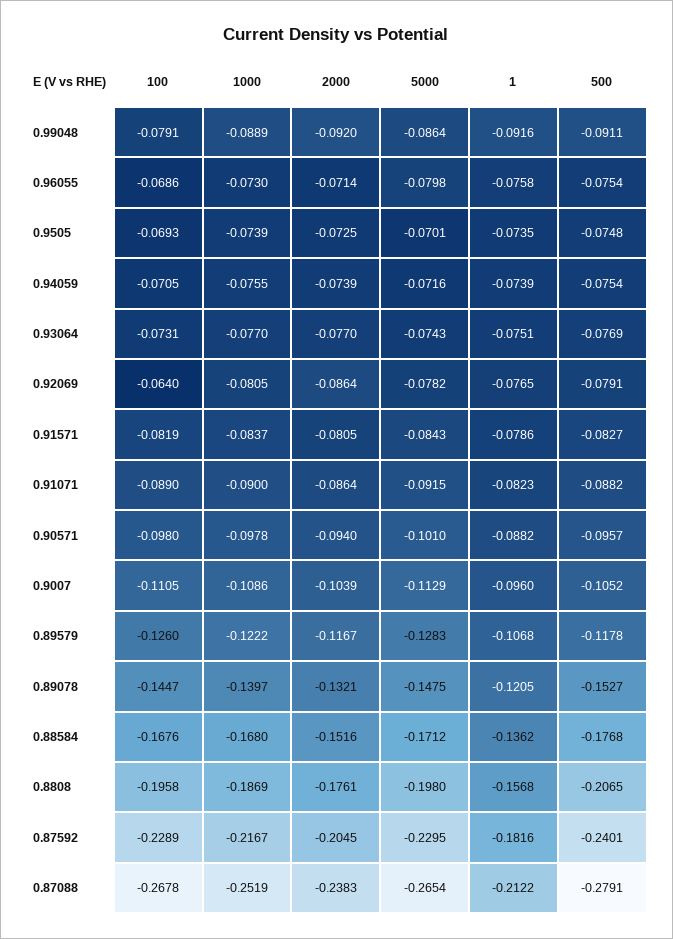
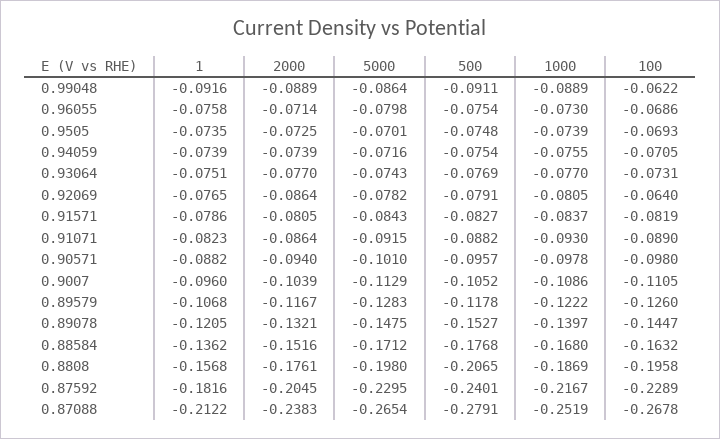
  {
    "100": {
-     "0.99048": -0.0791,
+     "0.99048": -0.0622,
      "0.96055": -0.0686,
      "0.9505": -0.0693,
      "0.94059": -0.0705,
      "0.93064": -0.0731,
      "0.92069": -0.064,
      "0.91571": -0.0819,
      "0.91071": -0.089,
      "0.90571": -0.098,
      "0.9007": -0.1105,
      "0.89579": -0.126,
      "0.89078": -0.1447,
-     "0.88584": -0.1676,
+     "0.88584": -0.1632,
      "0.8808": -0.1958,
      "0.87592": -0.2289,
      "0.87088": -0.2678
    },
    "1000": {
      "0.99048": -0.0889,
      "0.96055": -0.073,
      "0.9505": -0.0739,
      "0.94059": -0.0755,
      "0.93064": -0.077,
      "0.92069": -0.0805,
      "0.91571": -0.0837,
-     "0.91071": -0.09,
+     "0.91071": -0.093,
      "0.90571": -0.0978,
      "0.9007": -0.1086,
      "0.89579": -0.1222,
      "0.89078": -0.1397,
      "0.88584": -0.168,
      "0.8808": -0.1869,
      "0.87592": -0.2167,
      "0.87088": -0.2519
    },
    "2000": {
-     "0.99048": -0.092,
+     "0.99048": -0.0889,
      "0.96055": -0.0714,
      "0.9505": -0.0725,
      "0.94059": -0.0739,
      "0.93064": -0.077,
      "0.92069": -0.0864,
      "0.91571": -0.0805,
      "0.91071": -0.0864,
      "0.90571": -0.094,
      "0.9007": -0.1039,
      "0.89579": -0.1167,
      "0.89078": -0.1321,
      "0.88584": -0.1516,
      "0.8808": -0.1761,
      "0.87592": -0.2045,
      "0.87088": -0.2383
    },
    "5000": {
      "0.99048": -0.0864,
      "0.96055": -0.0798,
      "0.9505": -0.0701,
      "0.94059": -0.0716,
      "0.93064": -0.0743,
      "0.92069": -0.0782,
      "0.91571": -0.0843,
      "0.91071": -0.0915,
      "0.90571": -0.101,
      "0.9007": -0.1129,
      "0.89579": -0.1283,
      "0.89078": -0.1475,
      "0.88584": -0.1712,
      "0.8808": -0.198,
      "0.87592": -0.2295,
      "0.87088": -0.2654
    },
    "1": {
      "0.99048": -0.0916,
      "0.96055": -0.0758,
      "0.9505": -0.0735,
      "0.94059": -0.0739,
      "0.93064": -0.0751,
      "0.92069": -0.0765,
      "0.91571": -0.0786,
      "0.91071": -0.0823,
      "0.90571": -0.0882,
      "0.9007": -0.096,
      "0.89579": -0.1068,
      "0.89078": -0.1205,
      "0.88584": -0.1362,
      "0.8808": -0.1568,
      "0.87592": -0.1816,
      "0.87088": -0.2122
    },
    "500": {
      "0.99048": -0.0911,
      "0.96055": -0.0754,
      "0.9505": -0.0748,
      "0.94059": -0.0754,
      "0.93064": -0.0769,
      "0.92069": -0.0791,
      "0.91571": -0.0827,
      "0.91071": -0.0882,
      "0.90571": -0.0957,
      "0.9007": -0.1052,
      "0.89579": -0.1178,
      "0.89078": -0.1527,
      "0.88584": -0.1768,
      "0.8808": -0.2065,
      "0.87592": -0.2401,
      "0.87088": -0.2791
    }
  }

